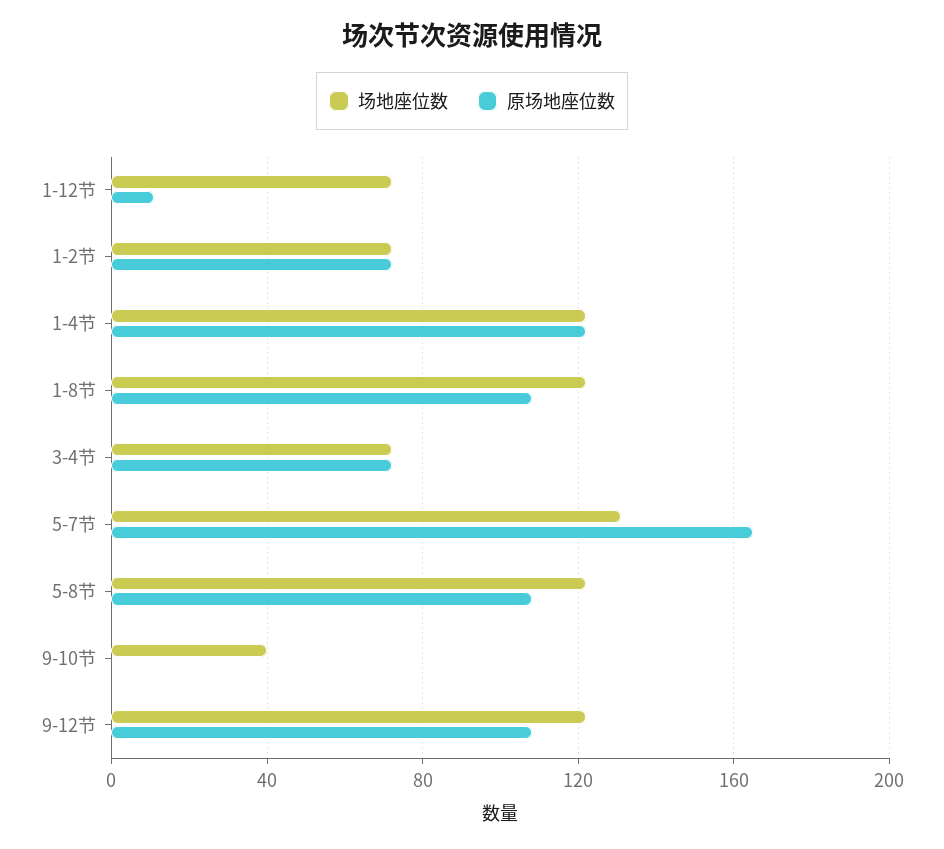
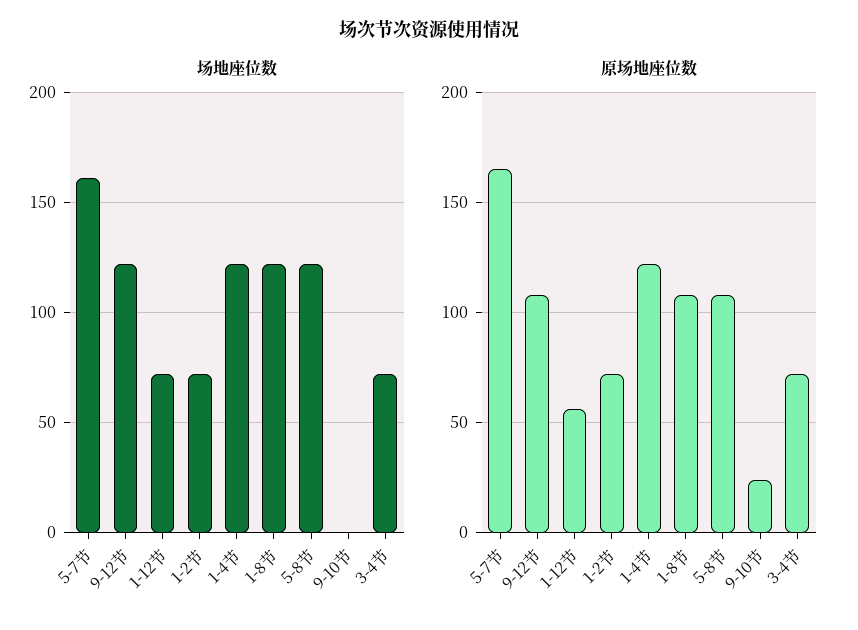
  {
    "场地座位数": {
      "1-12节": 70,
      "1-2节": 70,
      "1-4节": 120,
      "1-8节": 120,
      "3-4节": 70,
-     "5-7节": 130,
+     "5-7节": 160,
      "5-8节": 120,
-     "9-10节": 40,
+     "9-10节": 0,
      "9-12节": 120
    },
    "原场地座位数": {
-     "1-12节": 10,
+     "1-12节": 55,
      "1-2节": 70,
      "1-4节": 120,
      "1-8节": 110,
      "3-4节": 70,
      "5-7节": 165,
      "5-8节": 110,
-     "9-10节": 0,
+     "9-10节": 25,
      "9-12节": 110
    }
  }

